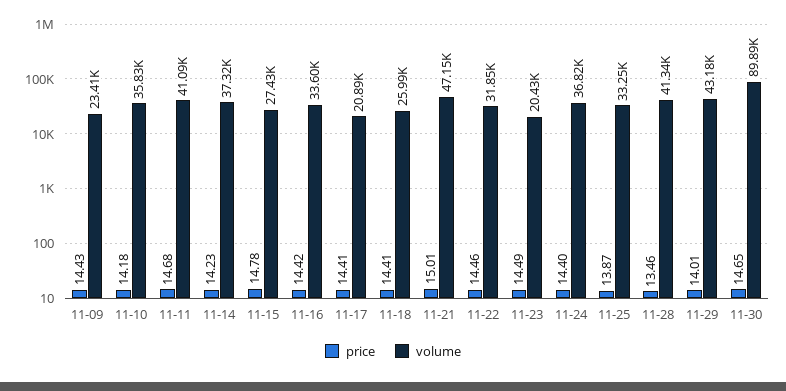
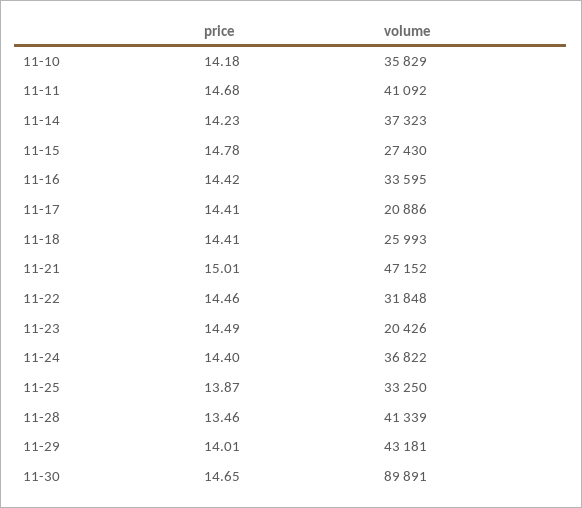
  {
    "price": {
-     "11-09": 14.43,
      "11-10": 14.18,
      "11-11": 14.68,
      "11-14": 14.23,
      "11-15": 14.78,
      "11-16": 14.42,
      "11-17": 14.41,
      "11-18": 14.41,
      "11-21": 15.01,
      "11-22": 14.46,
      "11-23": 14.49,
      "11-24": 14.4,
      "11-25": 13.87,
      "11-28": 13.46,
      "11-29": 14.01,
      "11-30": 14.65
    },
    "volume": {
-     "11-09": 23410,
      "11-10": 35829,
      "11-11": 41092,
      "11-14": 37323,
      "11-15": 27430,
      "11-16": 33595,
      "11-17": 20886,
      "11-18": 25993,
      "11-21": 47152,
      "11-22": 31848,
      "11-23": 20426,
      "11-24": 36822,
      "11-25": 33250,
      "11-28": 41339,
      "11-29": 43181,
      "11-30": 89891
    }
  }

